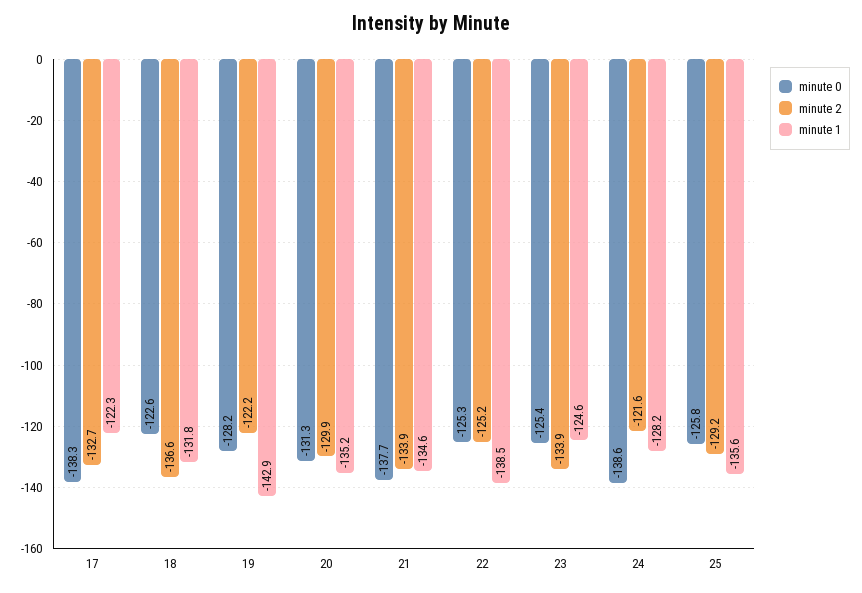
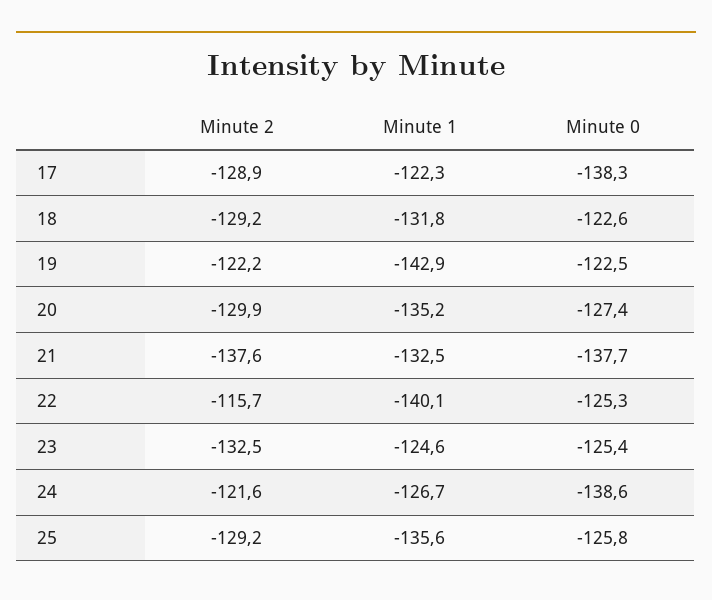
  {
    "minute 0": {
      "17": -138.3,
      "18": -122.6,
-     "19": -128.2,
+     "19": -122.5,
-     "20": -131.3,
+     "20": -127.4,
      "21": -137.7,
      "22": -125.3,
      "23": -125.4,
      "24": -138.6,
      "25": -125.8
    },
    "minute 2": {
-     "17": -132.7,
+     "17": -128.9,
-     "18": -136.6,
+     "18": -129.2,
      "19": -122.2,
      "20": -129.9,
-     "21": -133.9,
+     "21": -137.6,
-     "22": -125.2,
+     "22": -115.7,
-     "23": -133.9,
+     "23": -132.5,
      "24": -121.6,
      "25": -129.2
    },
    "minute 1": {
      "17": -122.3,
      "18": -131.8,
      "19": -142.9,
      "20": -135.2,
-     "21": -134.6,
+     "21": -132.5,
-     "22": -138.5,
+     "22": -140.1,
      "23": -124.6,
-     "24": -128.2,
+     "24": -126.7,
      "25": -135.6
    }
  }

